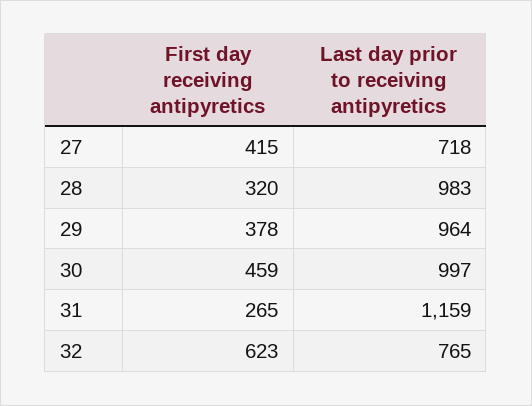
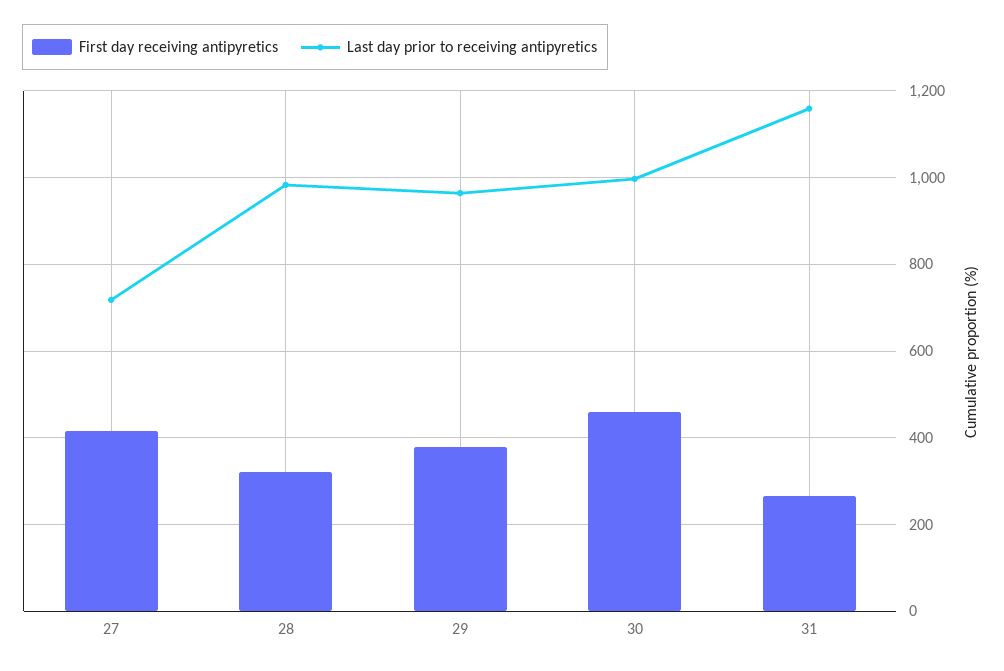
  {
    "First day receiving antipyretics": {
      "27": 415,
      "28": 320,
      "29": 378,
      "30": 459,
-     "31": 265,
+     "31": 265
-     "32": 623
    },
    "Last day prior to receiving antipyretics": {
      "27": 718,
      "28": 983,
      "29": 964,
      "30": 997,
-     "31": 1159,
+     "31": 1159
-     "32": 765
    }
  }

